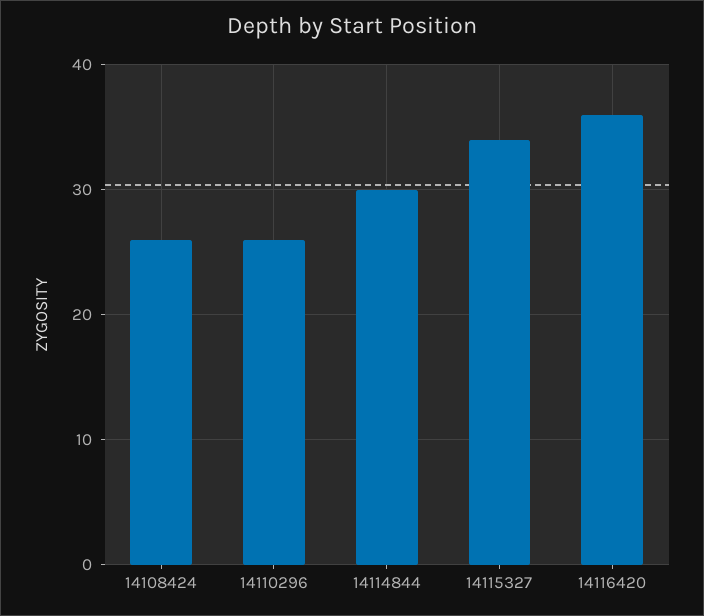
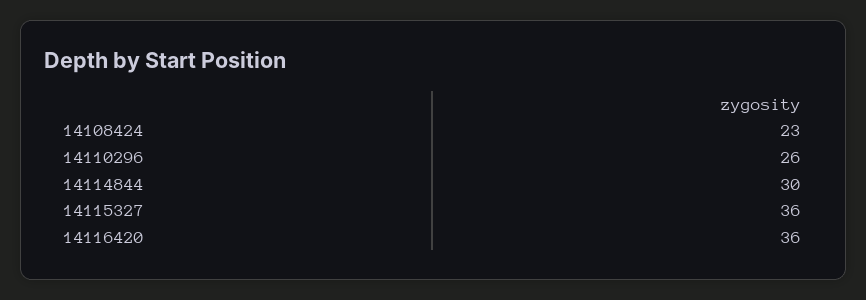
  {
-   "14108424": 26,
+   "14108424": 23,
    "14110296": 26,
    "14114844": 30,
-   "14115327": 34,
+   "14115327": 36,
    "14116420": 36
  }

